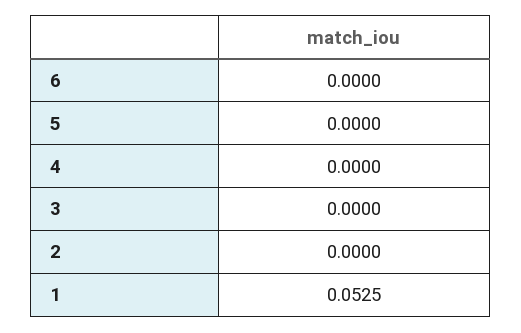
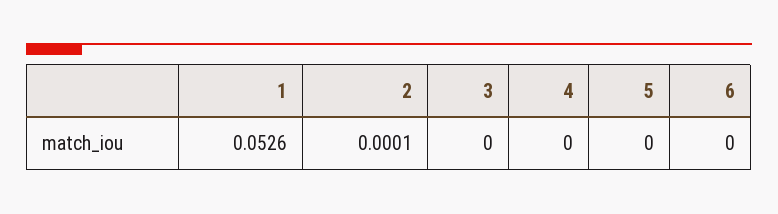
  {
    "6": 0,
    "5": 0,
    "4": 0,
    "3": 0,
-   "2": 0,
+   "2": 0.0001,
-   "1": 0.0525
+   "1": 0.0526
  }

